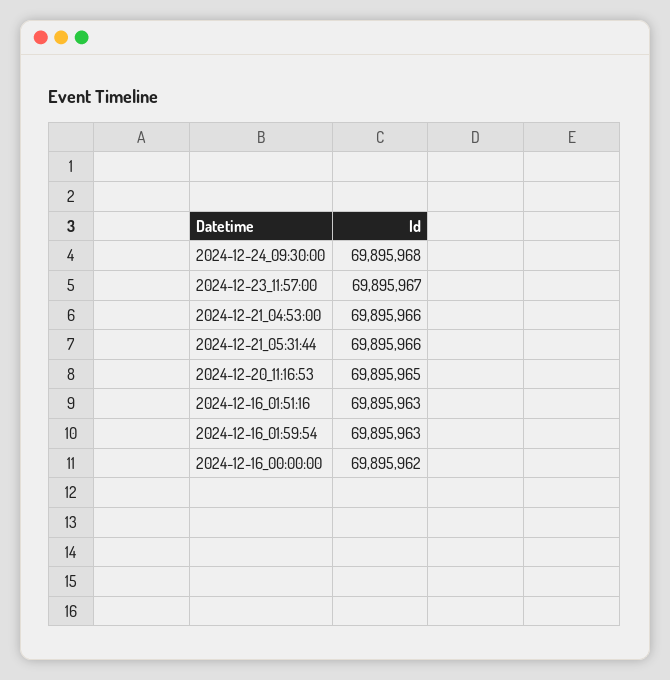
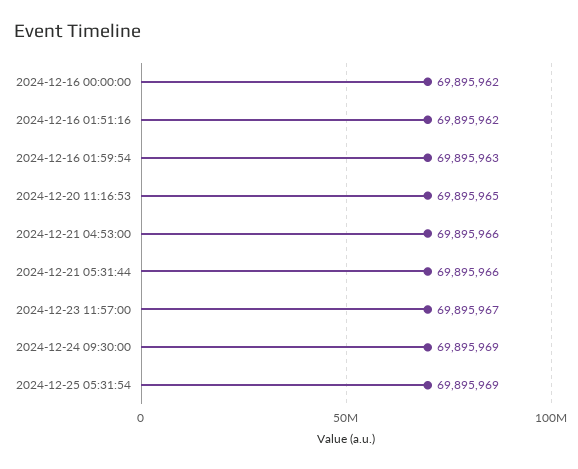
  {
-   "2024-12-24_09:30:00": 69895968,
+   "2024-12-24_09:30:00": 69895969,
    "2024-12-23_11:57:00": 69895967,
    "2024-12-21_04:53:00": 69895966,
    "2024-12-21_05:31:44": 69895966,
    "2024-12-20_11:16:53": 69895965,
-   "2024-12-16_01:51:16": 69895963,
+   "2024-12-16_01:51:16": 69895962,
    "2024-12-16_01:59:54": 69895963,
-   "2024-12-16_00:00:00": 69895962
+   "2024-12-16_00:00:00": 69895962,
+   "2024-12-25 05:31:54": 69895969
  }

